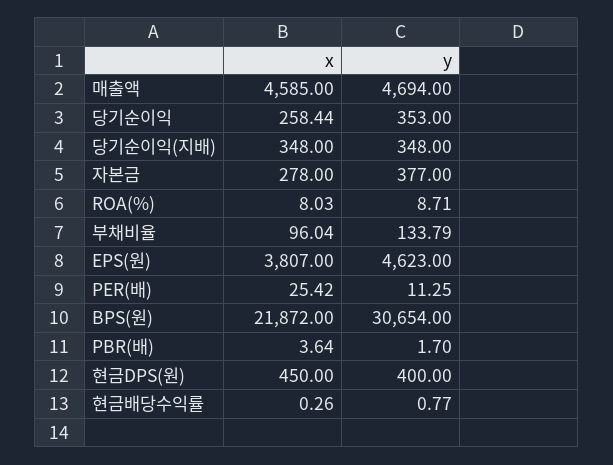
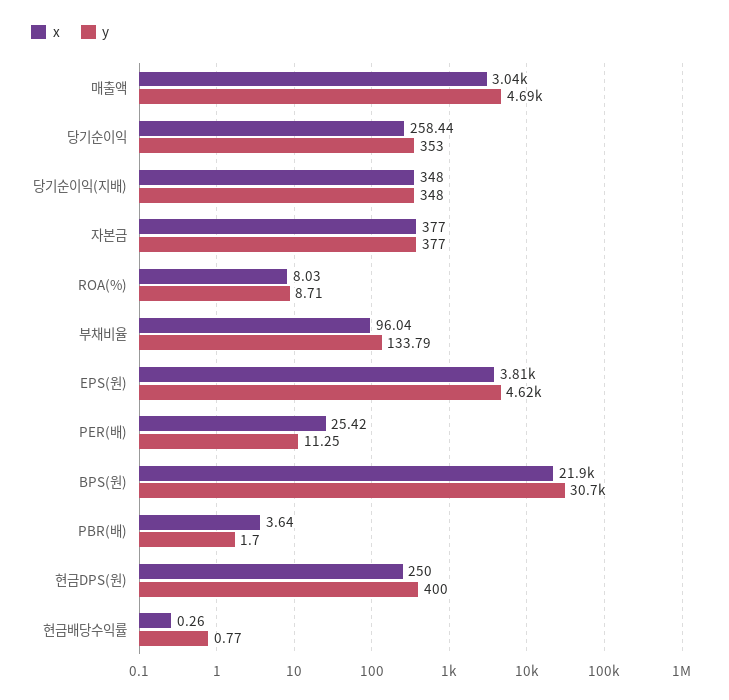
  {
    "x": {
-     "매출액": 4585,
+     "매출액": 3040,
      "당기순이익": 258.44,
      "당기순이익(지배)": 348,
-     "자본금": 278,
+     "자본금": 377,
      "ROA(%)": 8.03,
      "부채비율": 96.04,
      "EPS(원)": 3807,
      "PER(배)": 25.42,
      "BPS(원)": 21872,
      "PBR(배)": 3.64,
-     "현금DPS(원)": 450,
+     "현금DPS(원)": 250,
      "현금배당수익률": 0.26
    },
    "y": {
      "매출액": 4694,
      "당기순이익": 353,
      "당기순이익(지배)": 348,
      "자본금": 377,
      "ROA(%)": 8.71,
      "부채비율": 133.79,
      "EPS(원)": 4623,
      "PER(배)": 11.25,
      "BPS(원)": 30654,
      "PBR(배)": 1.7,
      "현금DPS(원)": 400,
      "현금배당수익률": 0.77
    }
  }

